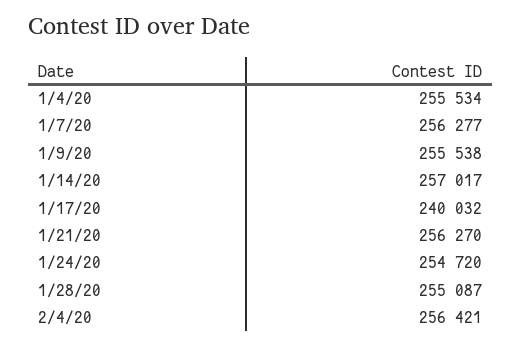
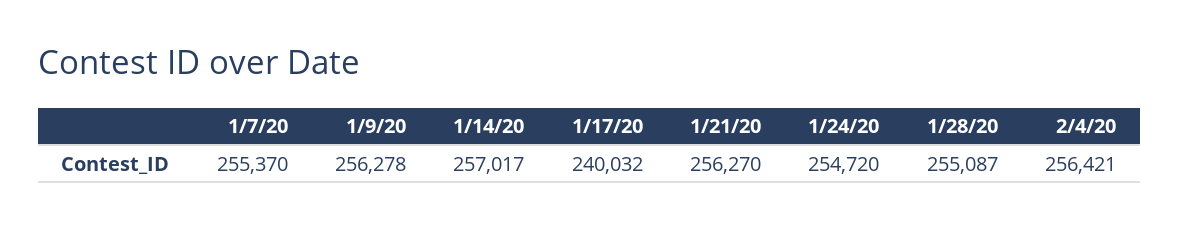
  {
-   "1/4/20": 255534,
-   "1/7/20": 256277,
+   "1/7/20": 255370,
-   "1/9/20": 255538,
+   "1/9/20": 256278,
    "1/14/20": 257017,
    "1/17/20": 240032,
    "1/21/20": 256270,
    "1/24/20": 254720,
    "1/28/20": 255087,
    "2/4/20": 256421
  }

